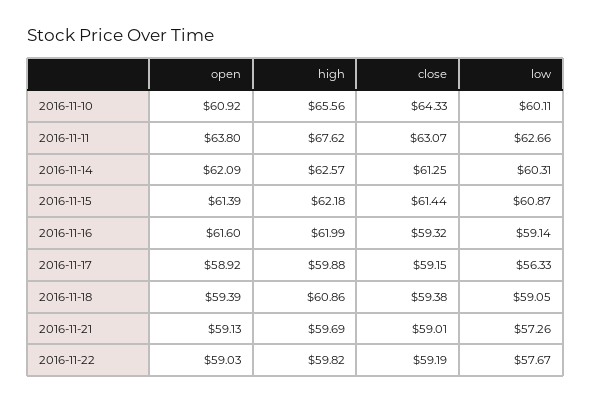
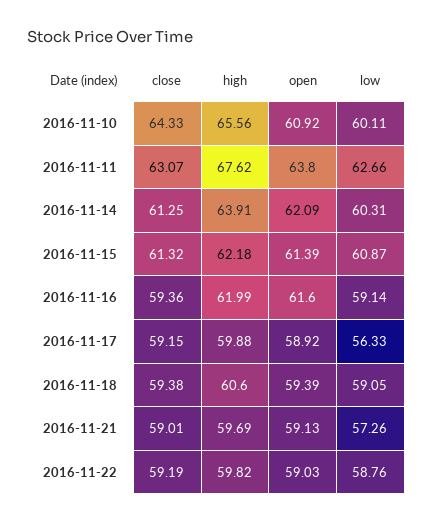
  {
    "open": {
      "2016-11-10": 60.92,
      "2016-11-11": 63.8,
      "2016-11-14": 62.09,
      "2016-11-15": 61.39,
      "2016-11-16": 61.6,
      "2016-11-17": 58.92,
      "2016-11-18": 59.39,
      "2016-11-21": 59.13,
      "2016-11-22": 59.03
    },
    "high": {
      "2016-11-10": 65.56,
      "2016-11-11": 67.62,
-     "2016-11-14": 62.57,
+     "2016-11-14": 63.91,
      "2016-11-15": 62.18,
      "2016-11-16": 61.99,
      "2016-11-17": 59.88,
-     "2016-11-18": 60.86,
+     "2016-11-18": 60.6,
      "2016-11-21": 59.69,
      "2016-11-22": 59.82
    },
    "close": {
      "2016-11-10": 64.33,
      "2016-11-11": 63.07,
      "2016-11-14": 61.25,
-     "2016-11-15": 61.44,
+     "2016-11-15": 61.32,
-     "2016-11-16": 59.32,
+     "2016-11-16": 59.36,
      "2016-11-17": 59.15,
      "2016-11-18": 59.38,
      "2016-11-21": 59.01,
      "2016-11-22": 59.19
    },
    "low": {
      "2016-11-10": 60.11,
      "2016-11-11": 62.66,
      "2016-11-14": 60.31,
      "2016-11-15": 60.87,
      "2016-11-16": 59.14,
      "2016-11-17": 56.33,
      "2016-11-18": 59.05,
      "2016-11-21": 57.26,
-     "2016-11-22": 57.67
+     "2016-11-22": 58.76
    }
  }

